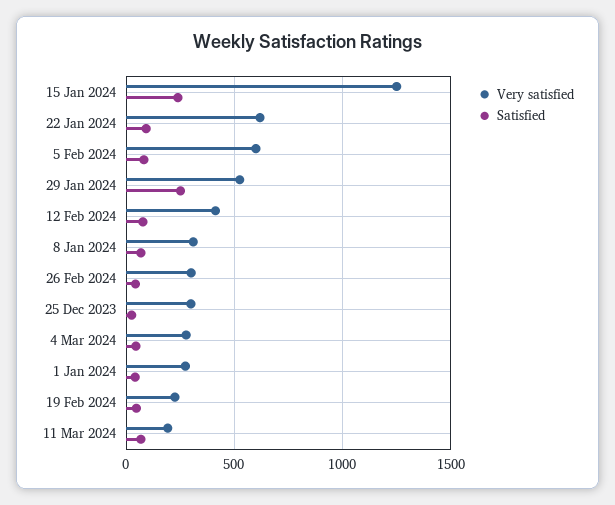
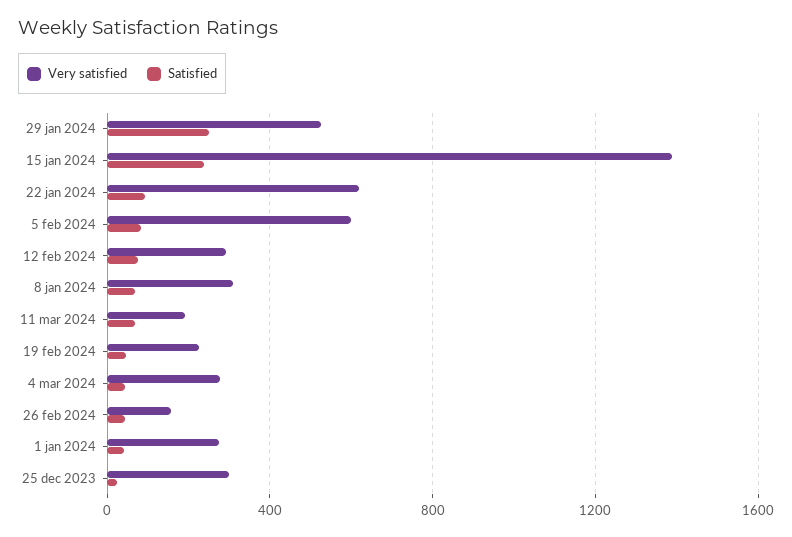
  {
    "Very satisfied": {
-     "15 Jan 2024": 1250,
+     "15 Jan 2024": 1400,
      "22 Jan 2024": 600,
      "5 Feb 2024": 600,
      "29 Jan 2024": 550,
-     "12 Feb 2024": 400,
+     "12 Feb 2024": 300,
      "8 Jan 2024": 300,
-     "26 Feb 2024": 300,
+     "26 Feb 2024": 150,
      "25 Dec 2023": 300,
      "4 Mar 2024": 300,
      "1 Jan 2024": 250,
      "19 Feb 2024": 250,
      "11 Mar 2024": 200
    },
    "Satisfied": {
      "15 Jan 2024": 250,
      "22 Jan 2024": 100,
      "5 Feb 2024": 100,
      "29 Jan 2024": 250,
      "12 Feb 2024": 100,
      "8 Jan 2024": 50,
      "26 Feb 2024": 50,
      "25 Dec 2023": 50,
      "4 Mar 2024": 50,
      "1 Jan 2024": 50,
      "19 Feb 2024": 50,
      "11 Mar 2024": 50
    }
  }

